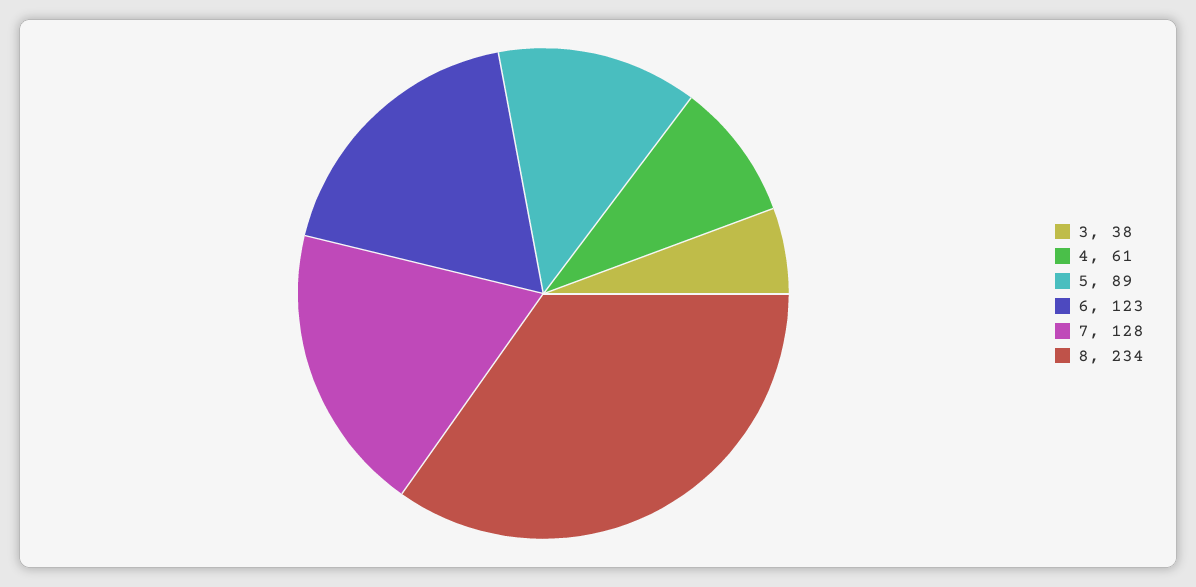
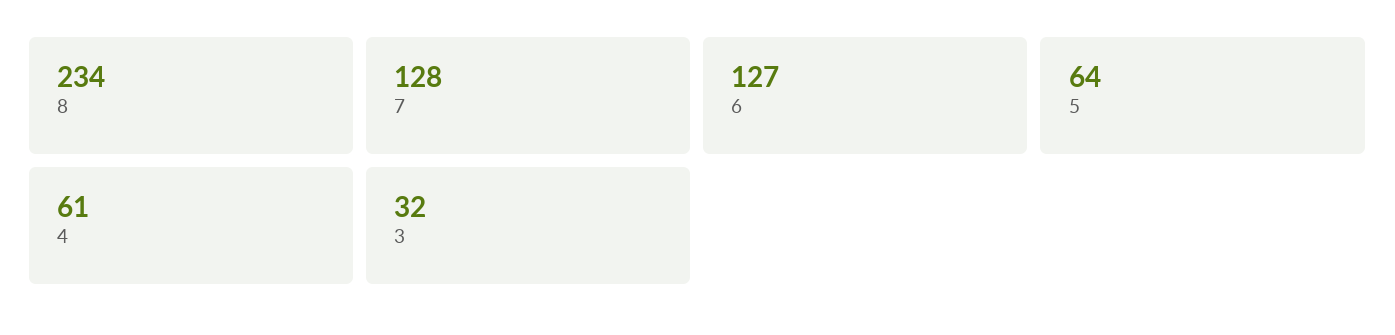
  {
-   "3": 38,
+   "3": 32,
    "4": 61,
-   "5": 89,
+   "5": 64,
-   "6": 123,
+   "6": 127,
    "7": 128,
    "8": 234
  }

